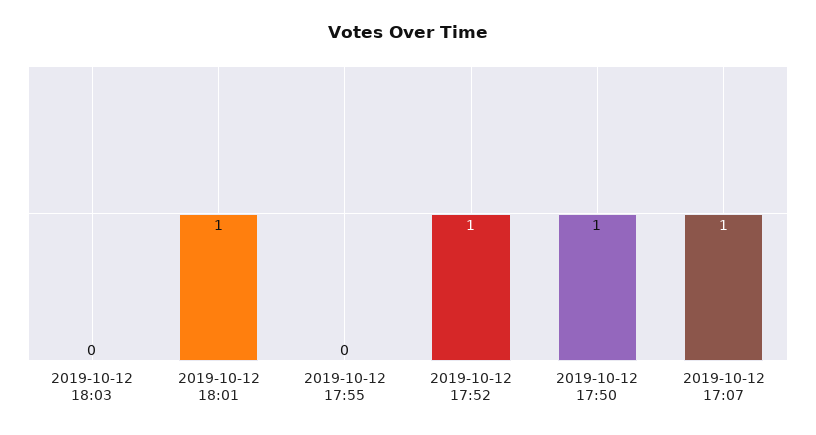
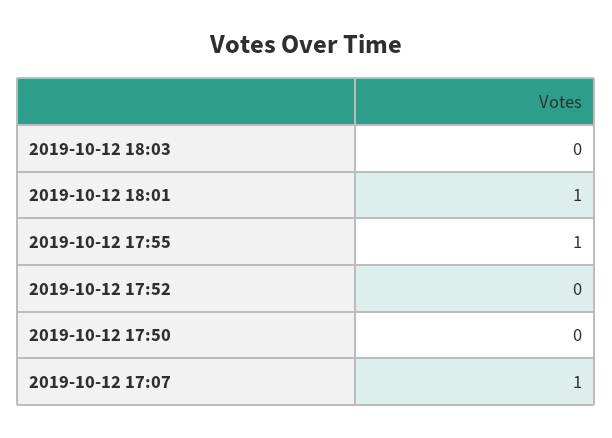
  {
    "2019-10-12 18:03": 0,
    "2019-10-12 18:01": 1,
-   "2019-10-12 17:55": 0,
+   "2019-10-12 17:55": 1,
-   "2019-10-12 17:52": 1,
+   "2019-10-12 17:52": 0,
-   "2019-10-12 17:50": 1,
+   "2019-10-12 17:50": 0,
    "2019-10-12 17:07": 1
  }

